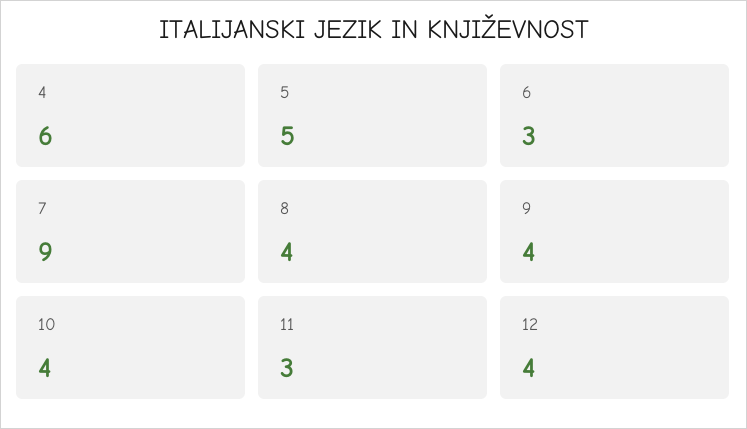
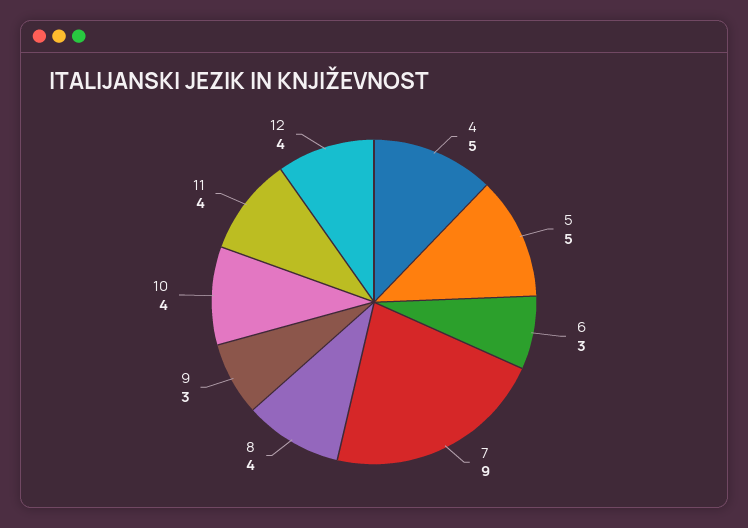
  {
-   "4": 6,
+   "4": 5,
    "5": 5,
    "6": 3,
    "7": 9,
    "8": 4,
-   "9": 4,
+   "9": 3,
    "10": 4,
-   "11": 3,
+   "11": 4,
    "12": 4
  }

